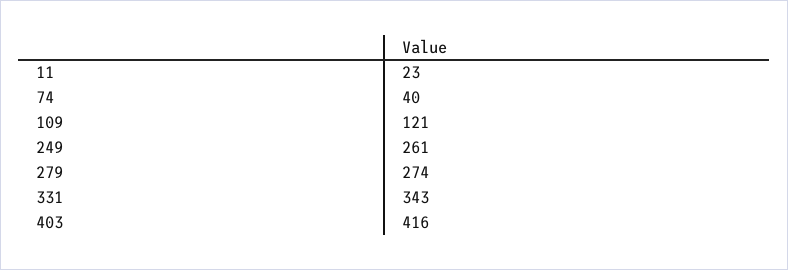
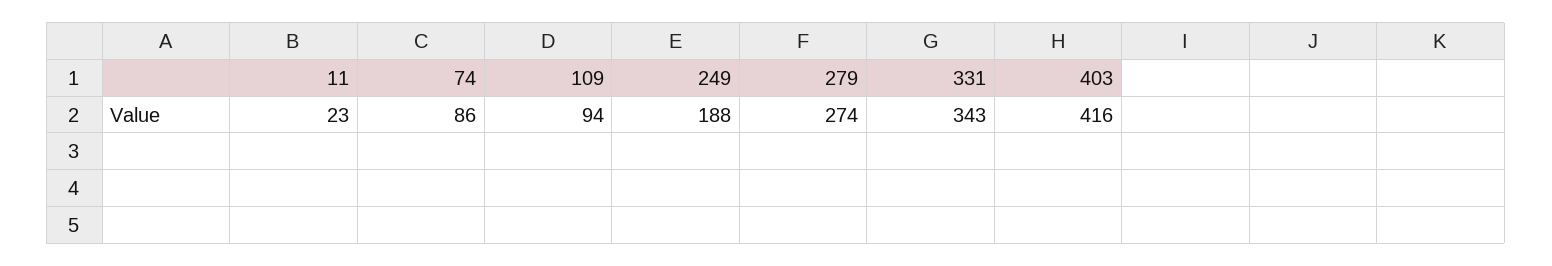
  {
    "11": 23,
-   "74": 40,
+   "74": 86,
-   "109": 121,
+   "109": 94,
-   "249": 261,
+   "249": 188,
    "279": 274,
    "331": 343,
    "403": 416
  }

